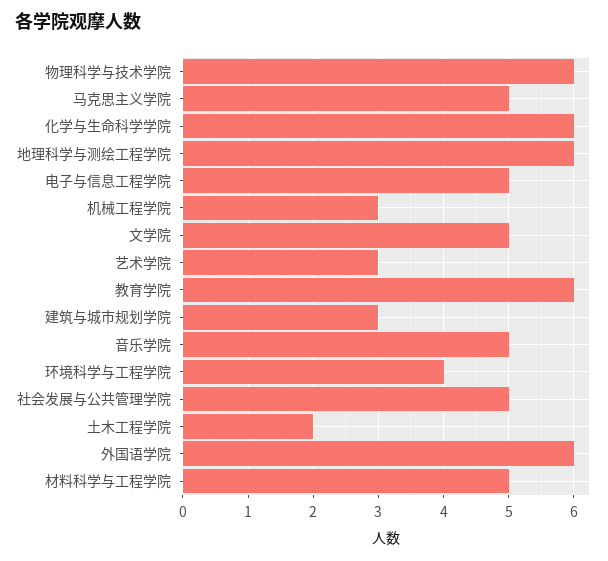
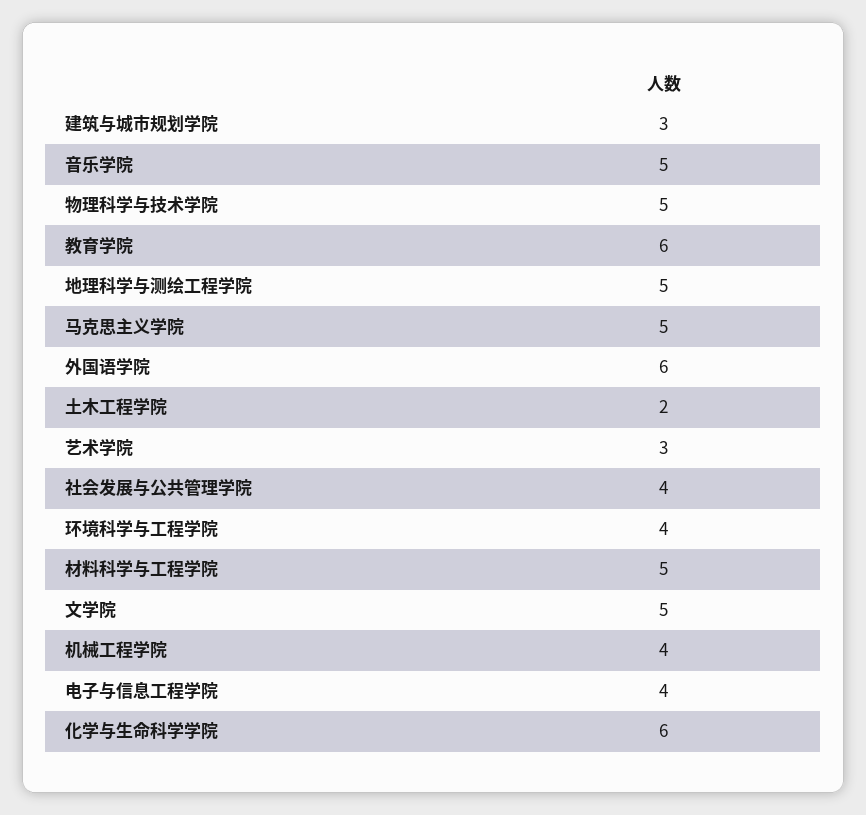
  {
-   "物理科学与技术学院": 6,
+   "物理科学与技术学院": 5,
    "马克思主义学院": 5,
    "化学与生命科学学院": 6,
-   "地理科学与测绘工程学院": 6,
+   "地理科学与测绘工程学院": 5,
-   "电子与信息工程学院": 5,
+   "电子与信息工程学院": 4,
-   "机械工程学院": 3,
+   "机械工程学院": 4,
    "文学院": 5,
    "艺术学院": 3,
    "教育学院": 6,
    "建筑与城市规划学院": 3,
    "音乐学院": 5,
    "环境科学与工程学院": 4,
-   "社会发展与公共管理学院": 5,
+   "社会发展与公共管理学院": 4,
    "土木工程学院": 2,
    "外国语学院": 6,
    "材料科学与工程学院": 5
  }

